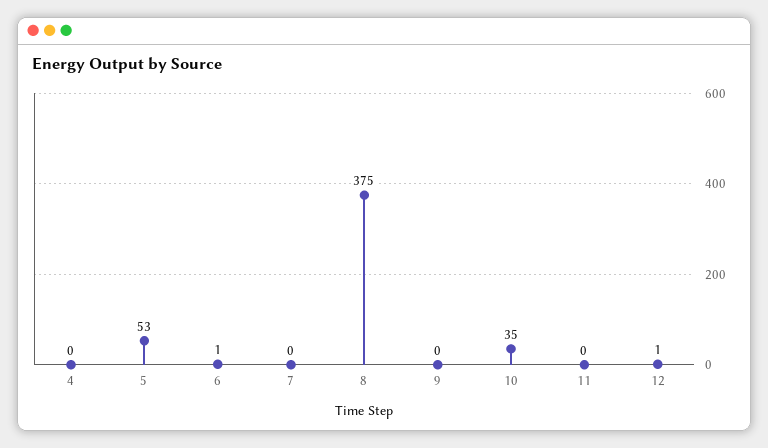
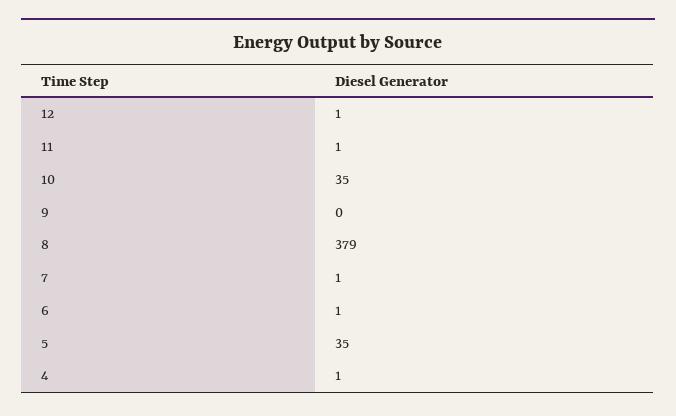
  {
-   "4": 0,
+   "4": 1,
-   "5": 53,
+   "5": 35,
    "6": 1,
-   "7": 0,
+   "7": 1,
-   "8": 375,
+   "8": 379,
    "9": 0,
    "10": 35,
-   "11": 0,
+   "11": 1,
    "12": 1
  }

